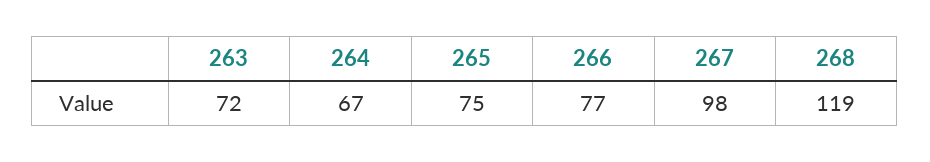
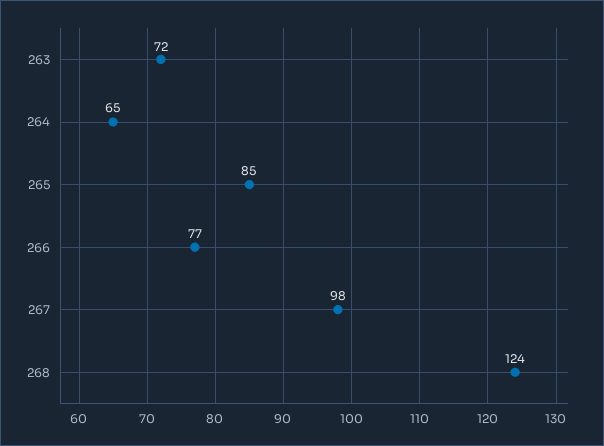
  {
    "263": 72,
-   "264": 67,
+   "264": 65,
-   "265": 75,
+   "265": 85,
    "266": 77,
    "267": 98,
-   "268": 119
+   "268": 124
  }

